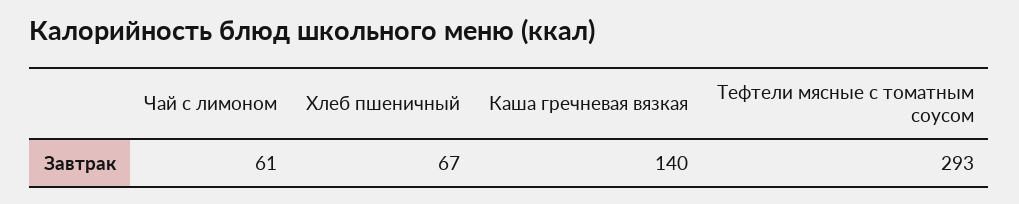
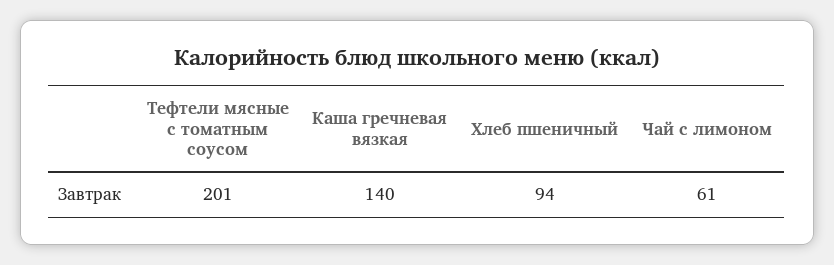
  {
    "Чай с лимоном": 61,
-   "Хлеб пшеничный": 67,
+   "Хлеб пшеничный": 94,
    "Каша гречневая вязкая": 140,
-   "Тефтели мясные с томатным соусом": 293
+   "Тефтели мясные с томатным соусом": 201
  }

